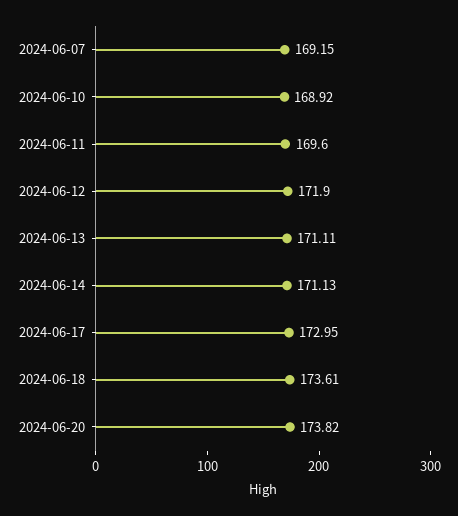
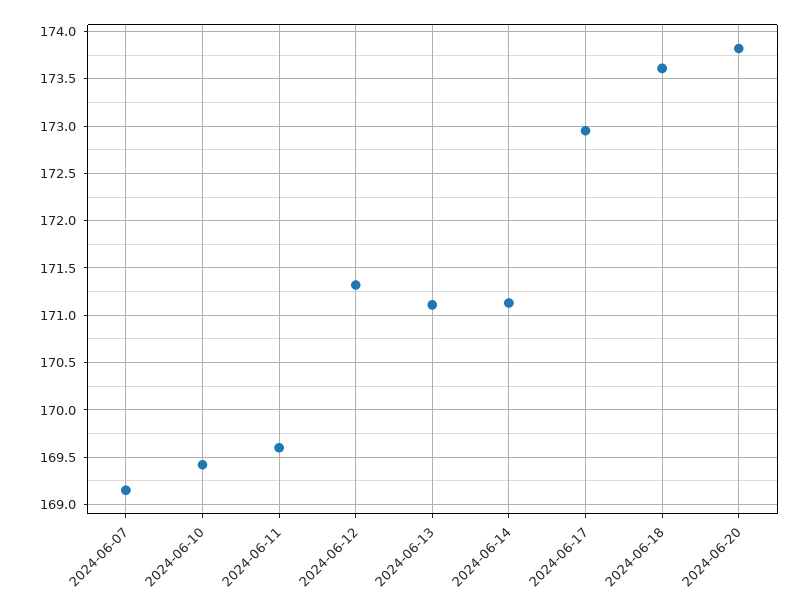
  {
    "2024-06-07": 169.15,
-   "2024-06-10": 168.92,
+   "2024-06-10": 169.4,
    "2024-06-11": 169.6,
-   "2024-06-12": 171.9,
+   "2024-06-12": 171.3,
    "2024-06-13": 171.11,
    "2024-06-14": 171.13,
    "2024-06-17": 172.95,
    "2024-06-18": 173.61,
    "2024-06-20": 173.82
  }

